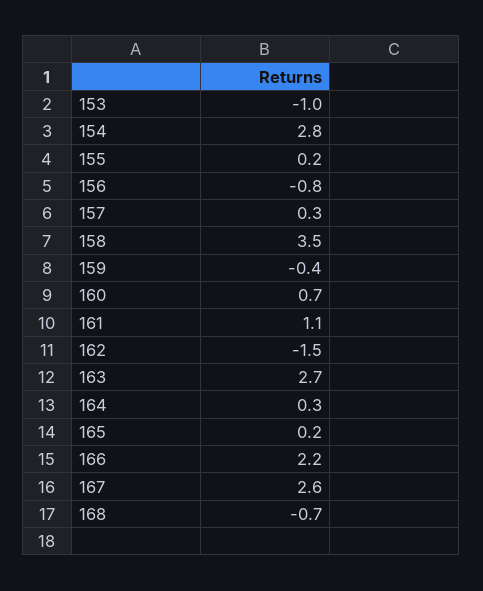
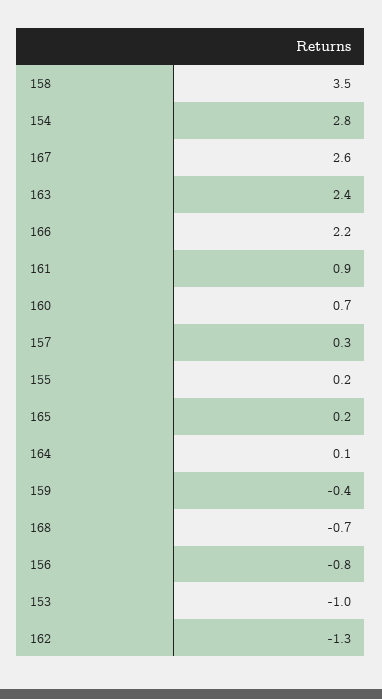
  {
    "153": -1,
    "154": 2.8,
    "155": 0.2,
    "156": -0.8,
    "157": 0.3,
    "158": 3.5,
    "159": -0.4,
    "160": 0.7,
-   "161": 1.1,
+   "161": 0.9,
-   "162": -1.5,
+   "162": -1.3,
-   "163": 2.7,
+   "163": 2.4,
-   "164": 0.3,
+   "164": 0.1,
    "165": 0.2,
    "166": 2.2,
    "167": 2.6,
    "168": -0.7
  }

